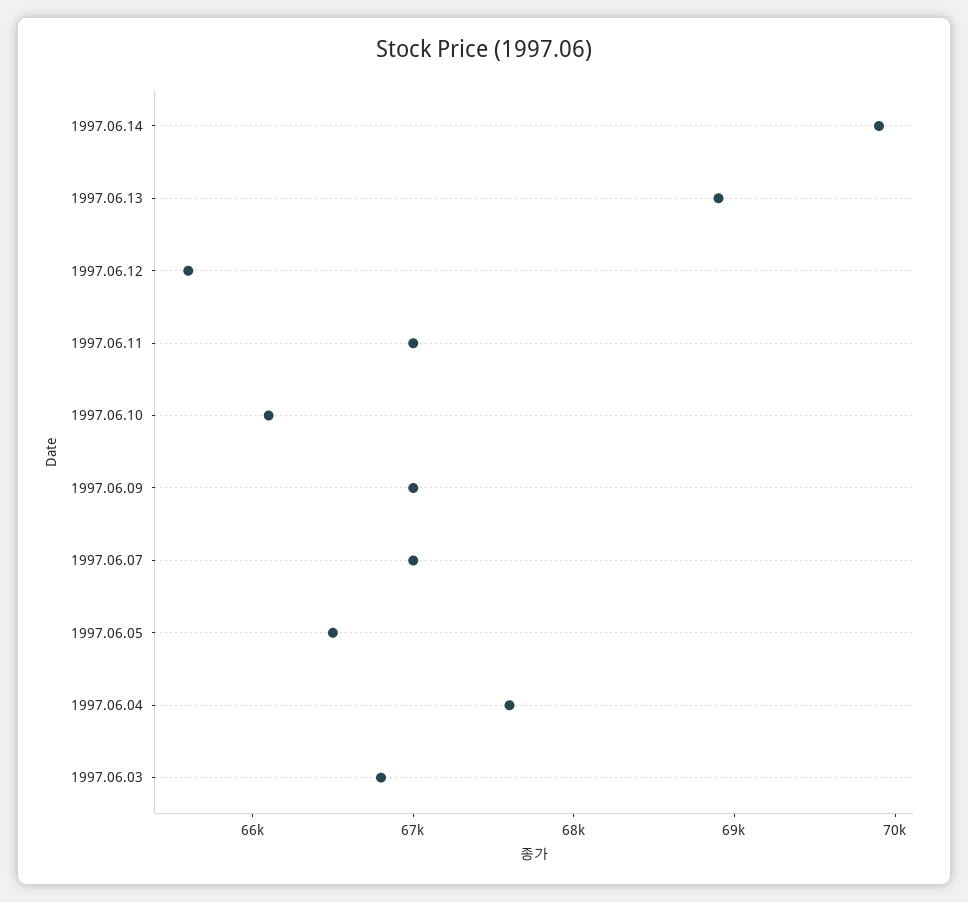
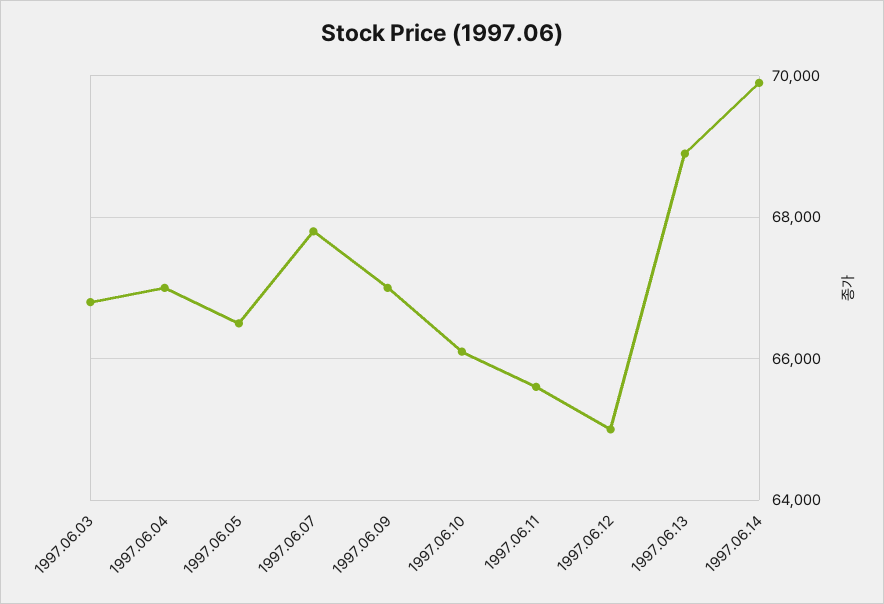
  {
    "1997.06.14": 70000,
    "1997.06.13": 69000,
-   "1997.06.12": 65600,
+   "1997.06.12": 65000,
-   "1997.06.11": 67000,
+   "1997.06.11": 65600,
    "1997.06.10": 66200,
    "1997.06.09": 67000,
-   "1997.06.07": 67000,
+   "1997.06.07": 67800,
    "1997.06.05": 66600,
-   "1997.06.04": 67600,
+   "1997.06.04": 67000,
    "1997.06.03": 66800
  }

